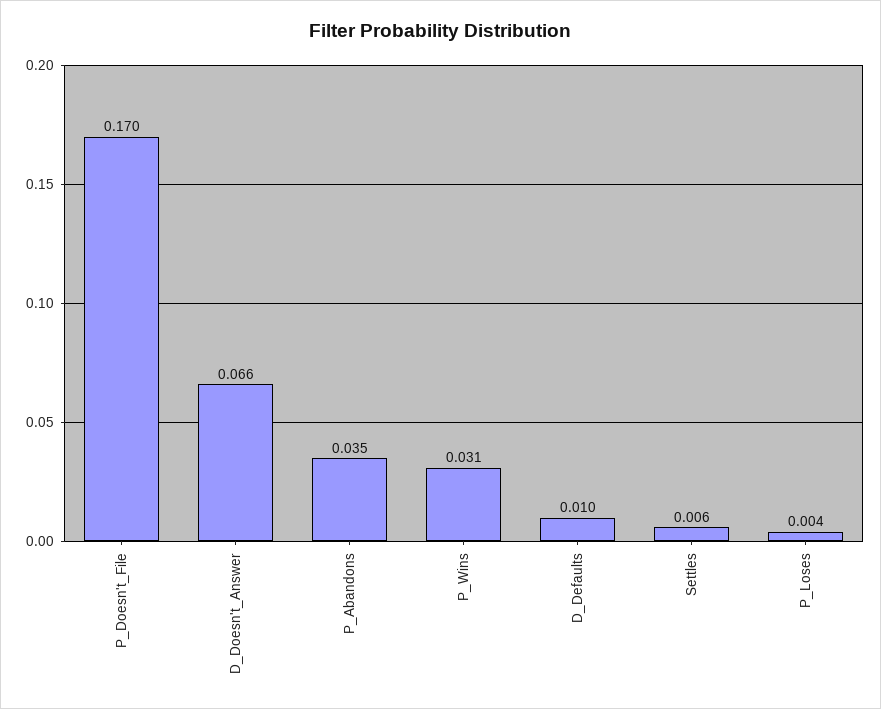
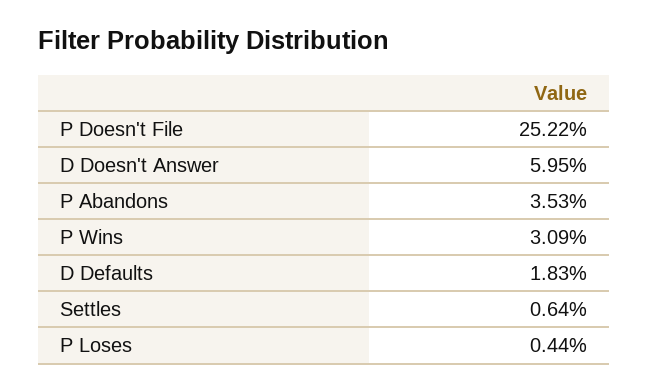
  {
-   "P_Doesn't_File": 0.17,
+   "P_Doesn't_File": 0.2522,
-   "D_Doesn't_Answer": 0.066,
+   "D_Doesn't_Answer": 0.0595,
    "P_Abandons": 0.0353,
    "P_Wins": 0.0309,
-   "D_Defaults": 0.01,
+   "D_Defaults": 0.0183,
    "Settles": 0.0064,
    "P_Loses": 0.0044
  }

